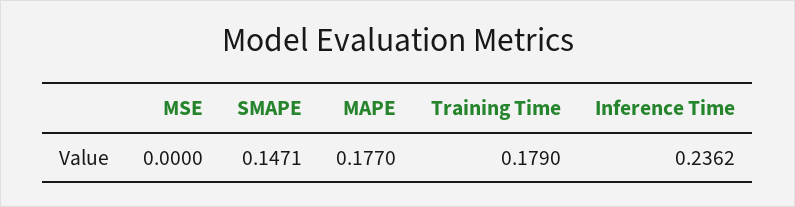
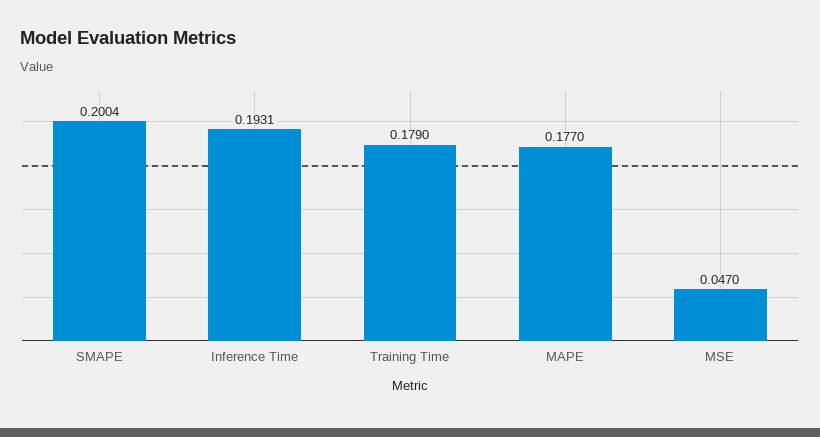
  {
-   "MSE": 0,
+   "MSE": 0.047,
-   "SMAPE": 0.1471,
+   "SMAPE": 0.2004,
    "MAPE": 0.177,
    "Training Time": 0.179,
-   "Inference Time": 0.2362
+   "Inference Time": 0.1931
  }

